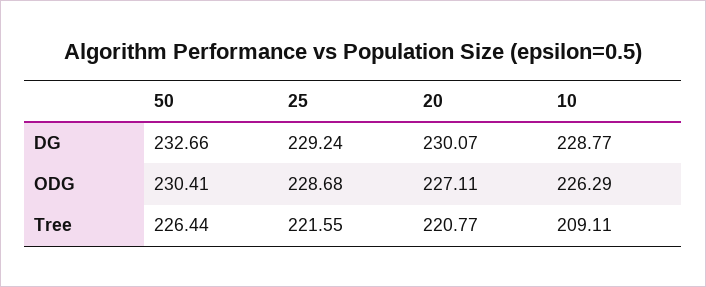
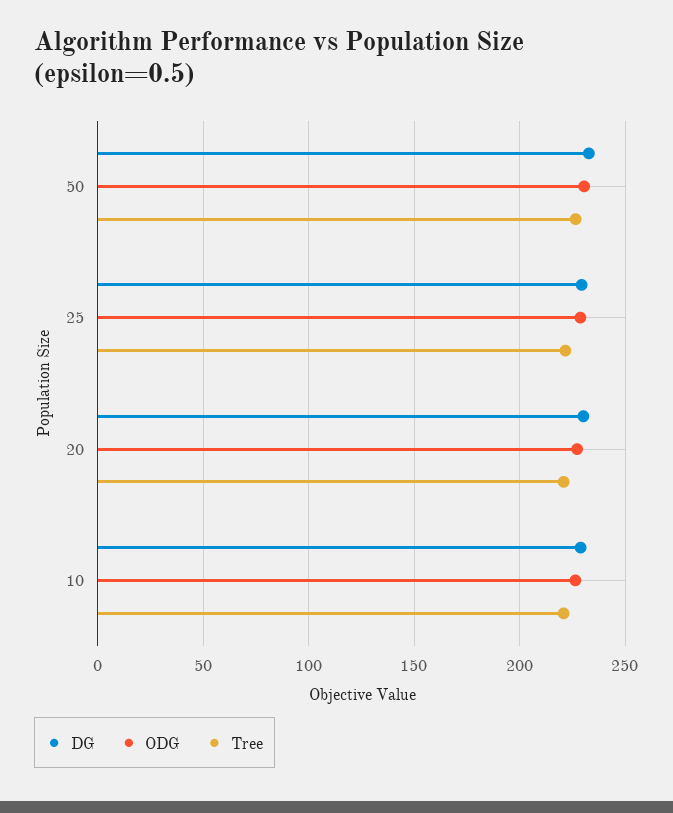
  {
    "DG": {
      "50": 232.66,
      "25": 229.24,
      "20": 230.07,
      "10": 228.77
    },
    "ODG": {
      "50": 230.41,
      "25": 228.68,
      "20": 227.11,
      "10": 226.29
    },
    "Tree": {
      "50": 226.44,
      "25": 221.55,
      "20": 220.77,
-     "10": 209.11
+     "10": 220
    }
  }

